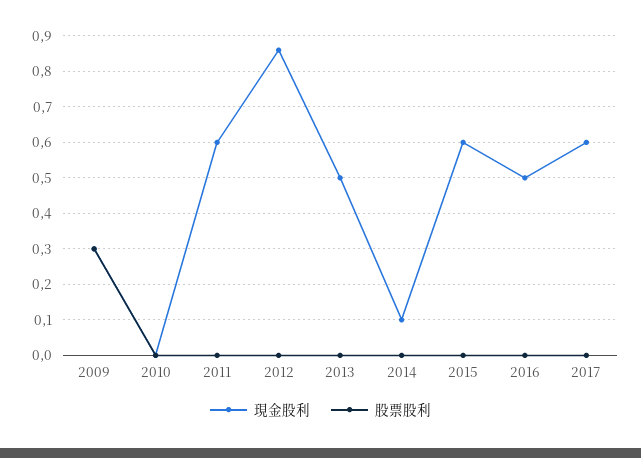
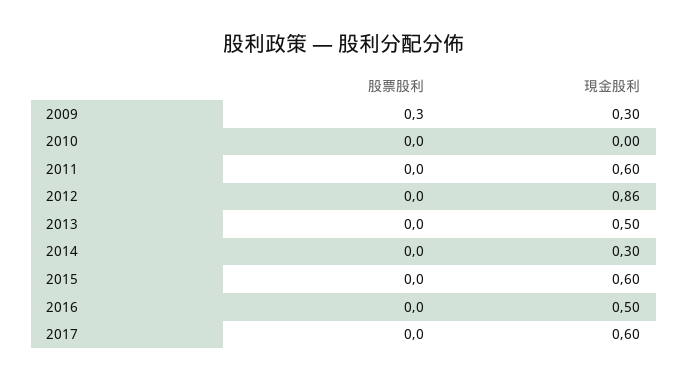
  {
    "現金股利": {
      "2009": 0.3,
      "2010": 0,
      "2011": 0.6,
      "2012": 0.86,
      "2013": 0.5,
-     "2014": 0.1,
+     "2014": 0.3,
      "2015": 0.6,
      "2016": 0.5,
      "2017": 0.6
    },
    "股票股利": {
      "2009": 0.3,
      "2010": 0,
      "2011": 0,
      "2012": 0,
      "2013": 0,
      "2014": 0,
      "2015": 0,
      "2016": 0,
      "2017": 0
    }
  }

